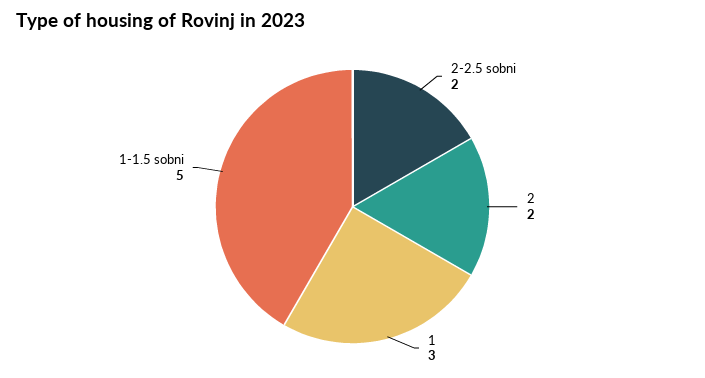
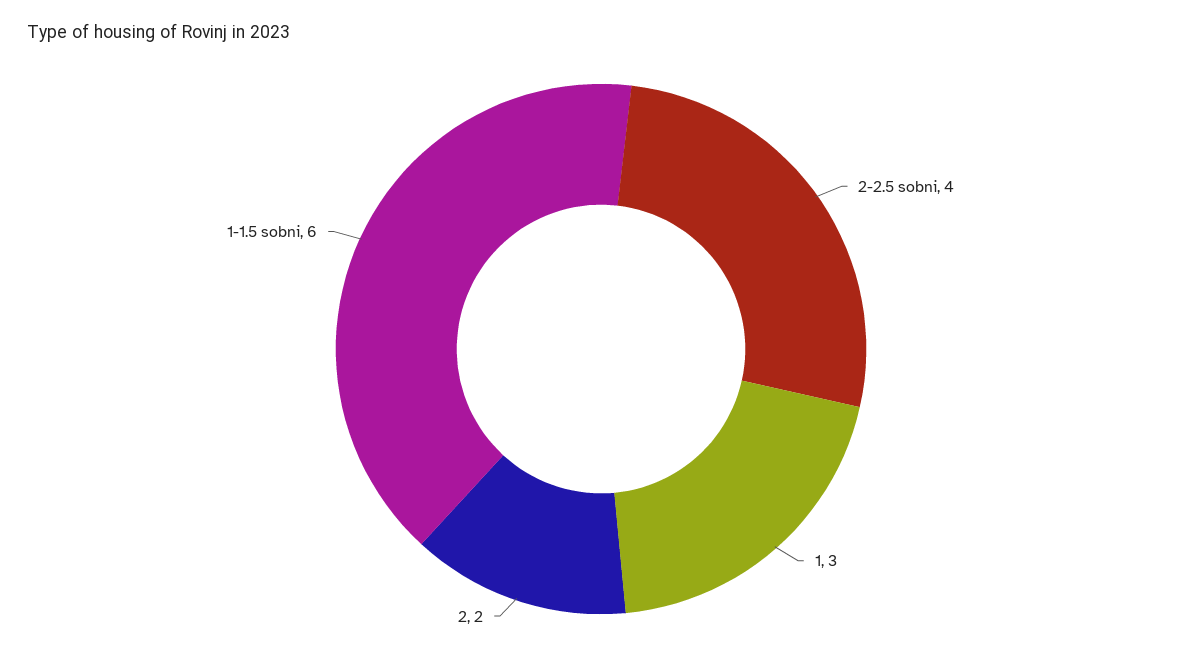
  {
-   "2-2.5 sobni": 2,
+   "2-2.5 sobni": 4,
    "2": 2,
    "1": 3,
-   "1-1.5 sobni": 5
+   "1-1.5 sobni": 6
  }

